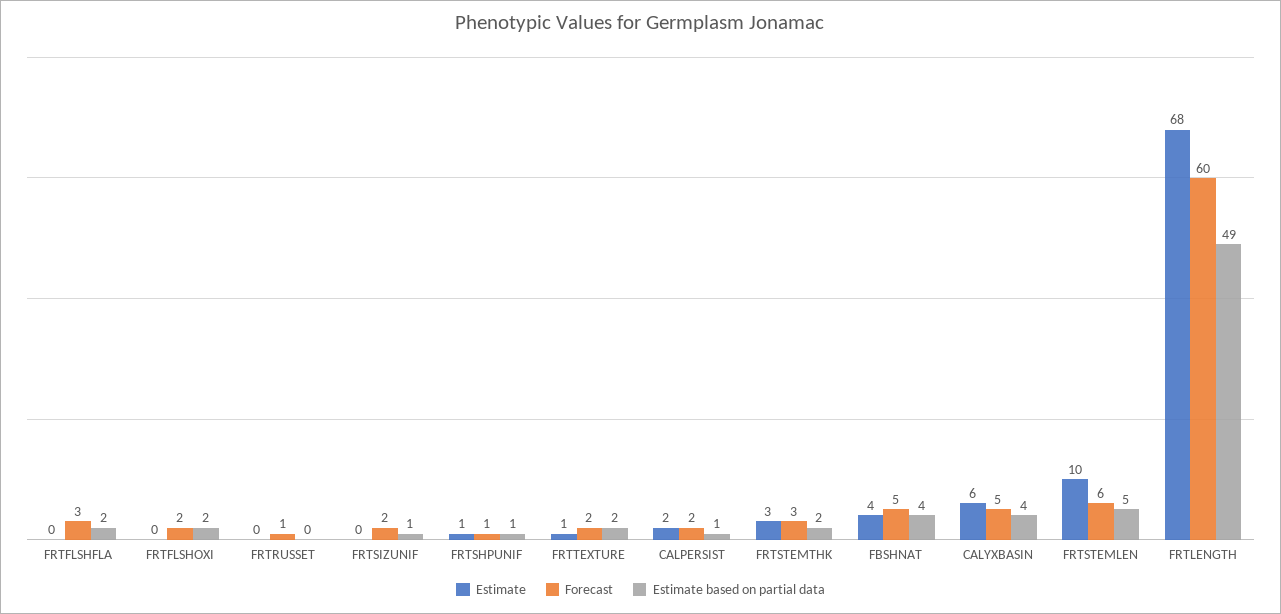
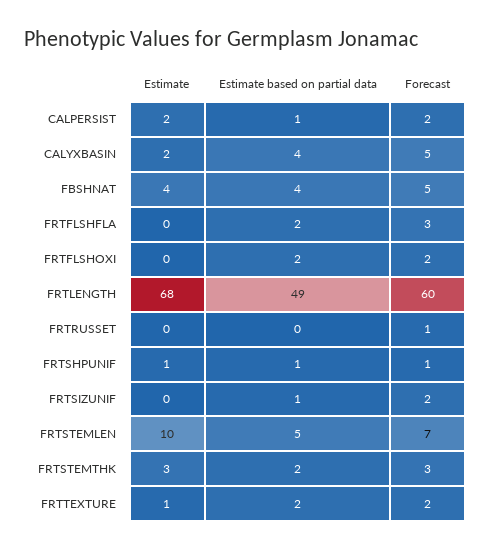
  {
    "Estimate": {
      "FRTFLSHFLA": 0,
      "FRTFLSHOXI": 0,
      "FRTRUSSET": 0,
      "FRTSIZUNIF": 0,
      "FRTSHPUNIF": 1,
      "FRTTEXTURE": 1,
      "CALPERSIST": 2,
      "FRTSTEMTHK": 3,
      "FBSHNAT": 4,
-     "CALYXBASIN": 6,
+     "CALYXBASIN": 2,
      "FRTSTEMLEN": 10,
      "FRTLENGTH": 68
    },
    "Forecast": {
      "FRTFLSHFLA": 3,
      "FRTFLSHOXI": 2,
      "FRTRUSSET": 1,
      "FRTSIZUNIF": 2,
      "FRTSHPUNIF": 1,
      "FRTTEXTURE": 2,
      "CALPERSIST": 2,
      "FRTSTEMTHK": 3,
      "FBSHNAT": 5,
      "CALYXBASIN": 5,
-     "FRTSTEMLEN": 6,
+     "FRTSTEMLEN": 7,
      "FRTLENGTH": 60
    },
    "Estimate based on partial data": {
      "FRTFLSHFLA": 2,
      "FRTFLSHOXI": 2,
      "FRTRUSSET": 0,
      "FRTSIZUNIF": 1,
      "FRTSHPUNIF": 1,
      "FRTTEXTURE": 2,
      "CALPERSIST": 1,
      "FRTSTEMTHK": 2,
      "FBSHNAT": 4,
      "CALYXBASIN": 4,
      "FRTSTEMLEN": 5,
      "FRTLENGTH": 49
    }
  }

